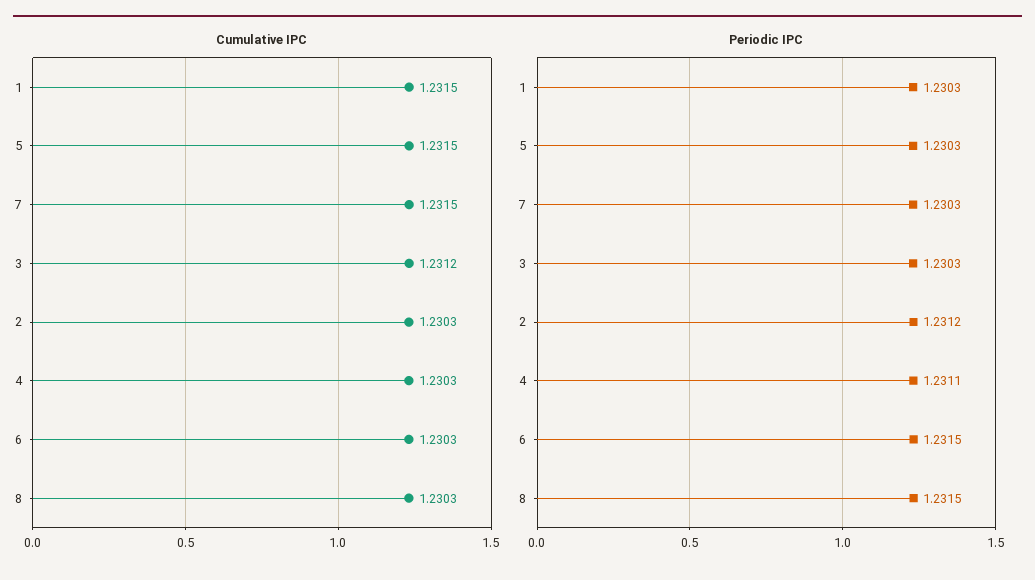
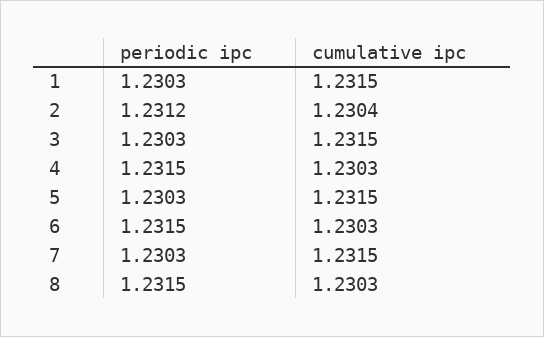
  {
    "Cumulative IPC": {
      "1": 1.2315,
      "5": 1.2315,
      "7": 1.2315,
-     "3": 1.2312,
+     "3": 1.2315,
-     "2": 1.2303,
+     "2": 1.2304,
      "4": 1.2303,
      "6": 1.2303,
      "8": 1.2303
    },
    "Periodic IPC": {
      "1": 1.2303,
      "5": 1.2303,
      "7": 1.2303,
      "3": 1.2303,
      "2": 1.2312,
-     "4": 1.2311,
+     "4": 1.2315,
      "6": 1.2315,
      "8": 1.2315
    }
  }

